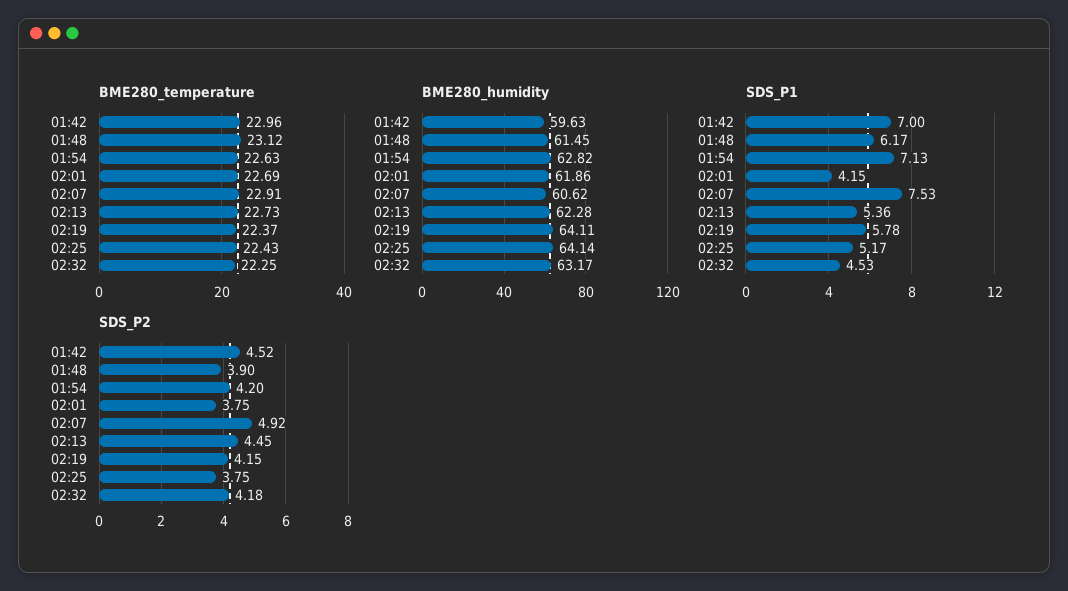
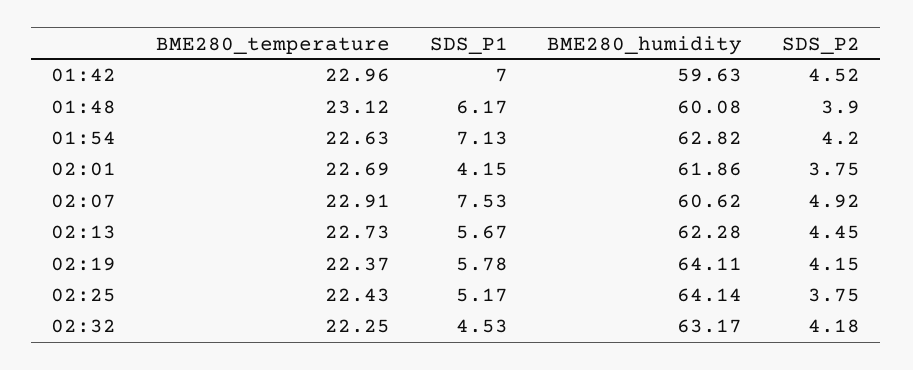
  {
    "BME280_temperature": {
      "01:42": 22.96,
      "01:48": 23.12,
      "01:54": 22.63,
      "02:01": 22.69,
      "02:07": 22.91,
      "02:13": 22.73,
      "02:19": 22.37,
      "02:25": 22.43,
      "02:32": 22.25
    },
    "BME280_humidity": {
      "01:42": 59.63,
-     "01:48": 61.45,
+     "01:48": 60.08,
      "01:54": 62.82,
      "02:01": 61.86,
      "02:07": 60.62,
      "02:13": 62.28,
      "02:19": 64.11,
      "02:25": 64.14,
      "02:32": 63.17
    },
    "SDS_P1": {
      "01:42": 7,
      "01:48": 6.17,
      "01:54": 7.13,
      "02:01": 4.15,
      "02:07": 7.53,
-     "02:13": 5.36,
+     "02:13": 5.67,
      "02:19": 5.78,
      "02:25": 5.17,
      "02:32": 4.53
    },
    "SDS_P2": {
      "01:42": 4.52,
      "01:48": 3.9,
      "01:54": 4.2,
      "02:01": 3.75,
      "02:07": 4.92,
      "02:13": 4.45,
      "02:19": 4.15,
      "02:25": 3.75,
      "02:32": 4.18
    }
  }

